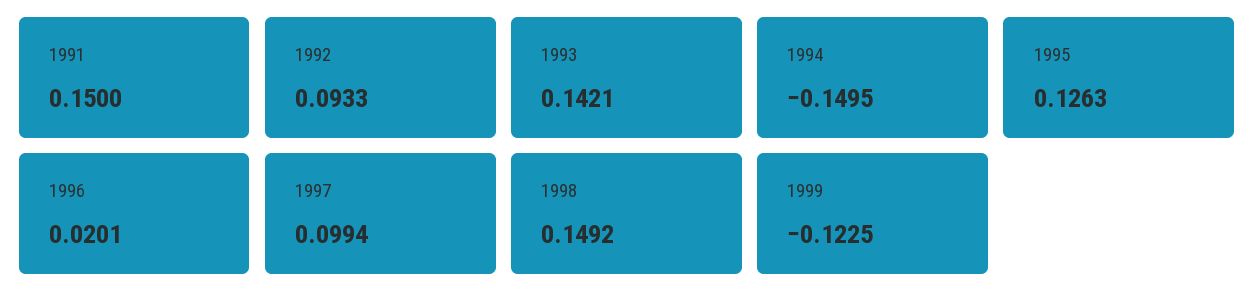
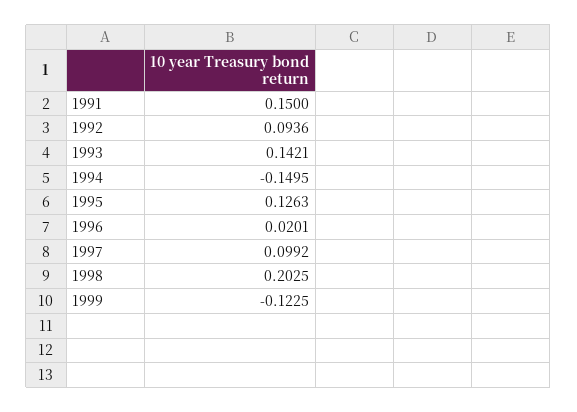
  {
    "1991": 0.15,
-   "1992": 0.0933,
+   "1992": 0.0936,
    "1993": 0.1421,
    "1994": -0.1495,
    "1995": 0.1263,
    "1996": 0.0201,
-   "1997": 0.0994,
+   "1997": 0.0992,
-   "1998": 0.1492,
+   "1998": 0.2025,
    "1999": -0.1225
  }

